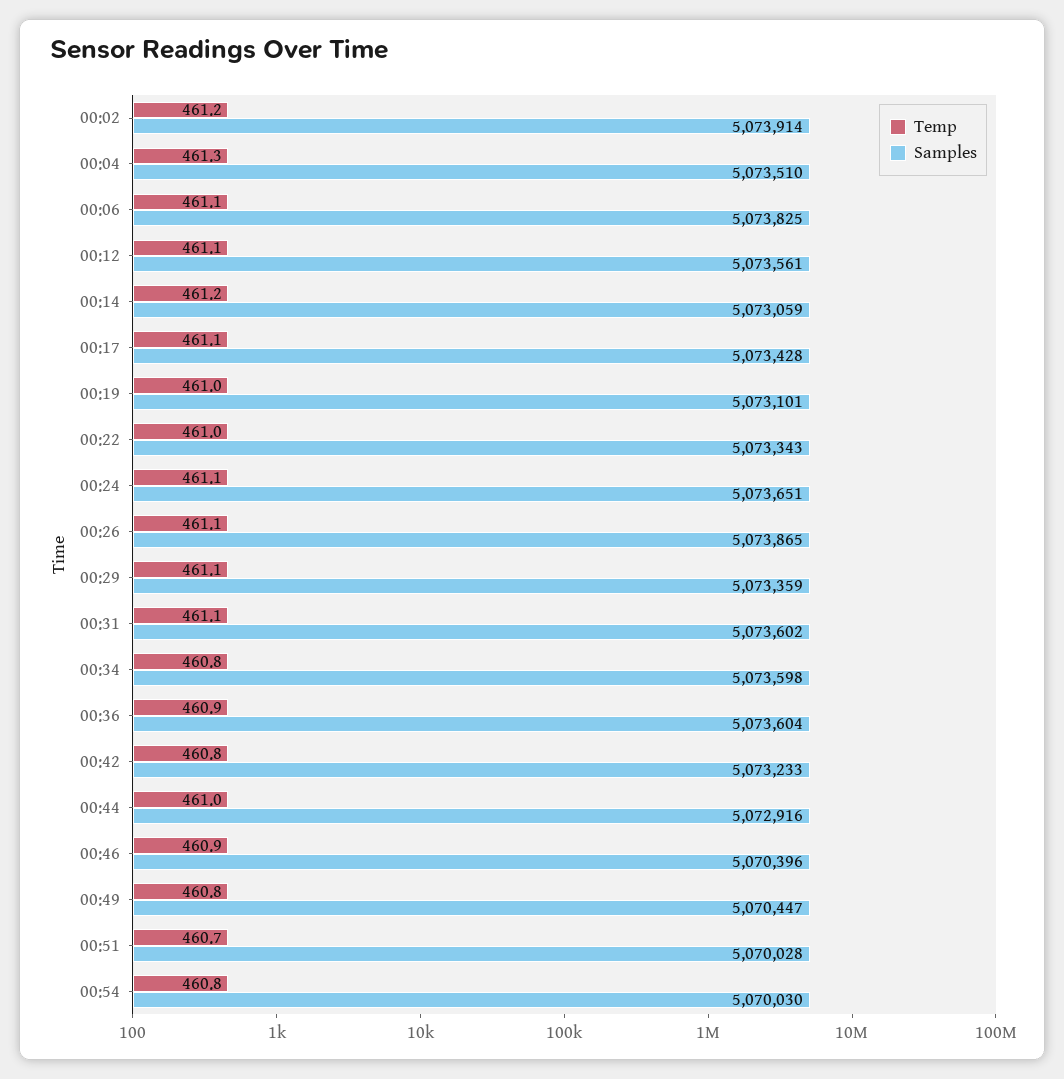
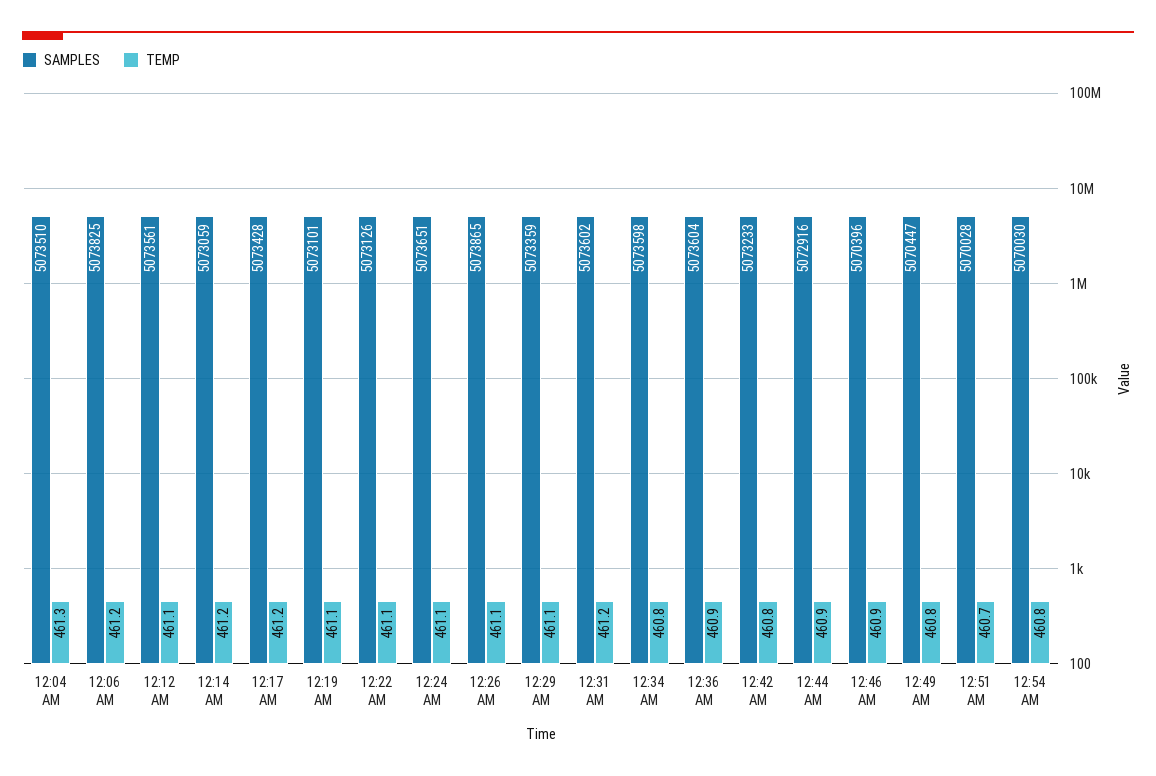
  {
    "Temp": {
-     "00:02": 461.2,
      "00:04": 461.3,
-     "00:06": 461.1,
+     "00:06": 461.2,
      "00:12": 461.1,
      "00:14": 461.2,
-     "00:17": 461.1,
+     "00:17": 461.2,
-     "00:19": 461,
+     "00:19": 461.1,
-     "00:22": 461,
+     "00:22": 461.1,
      "00:24": 461.1,
      "00:26": 461.1,
      "00:29": 461.1,
-     "00:31": 461.1,
+     "00:31": 461.2,
      "00:34": 460.8,
      "00:36": 460.9,
      "00:42": 460.8,
-     "00:44": 461,
+     "00:44": 460.9,
      "00:46": 460.9,
      "00:49": 460.8,
      "00:51": 460.7,
      "00:54": 460.8
    },
    "Samples": {
-     "00:02": 5073914,
      "00:04": 5073510,
      "00:06": 5073825,
      "00:12": 5073561,
      "00:14": 5073059,
      "00:17": 5073428,
      "00:19": 5073101,
-     "00:22": 5073343,
+     "00:22": 5073126,
      "00:24": 5073651,
      "00:26": 5073865,
      "00:29": 5073359,
      "00:31": 5073602,
      "00:34": 5073598,
      "00:36": 5073604,
      "00:42": 5073233,
      "00:44": 5072916,
      "00:46": 5070396,
      "00:49": 5070447,
      "00:51": 5070028,
      "00:54": 5070030
    }
  }

